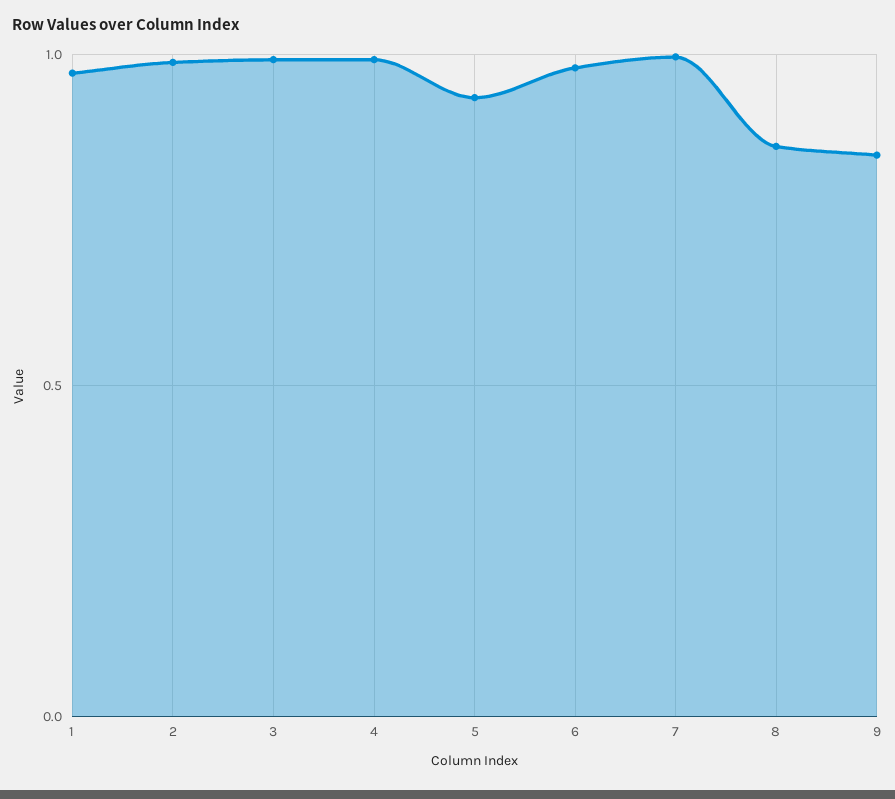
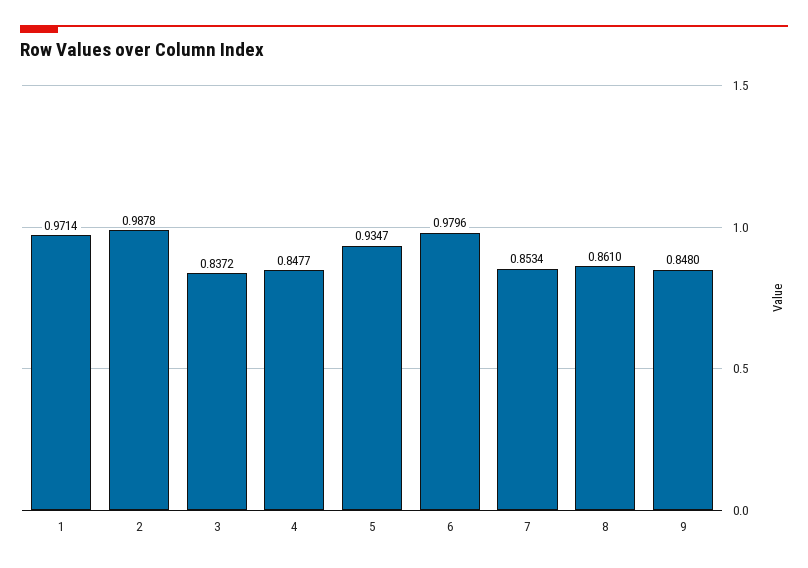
  {
    "1": 0.9714,
    "2": 0.9878,
-   "3": 1,
+   "3": 0.8372,
-   "4": 1,
+   "4": 0.8477,
    "5": 0.9347,
    "6": 0.9796,
-   "7": 1,
+   "7": 0.8534,
    "8": 0.861,
    "9": 0.848
  }

